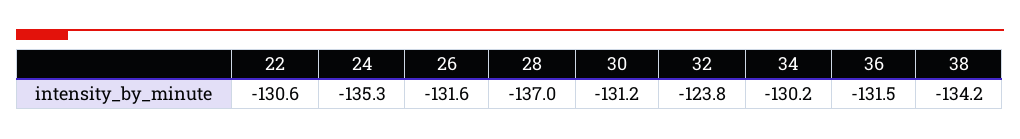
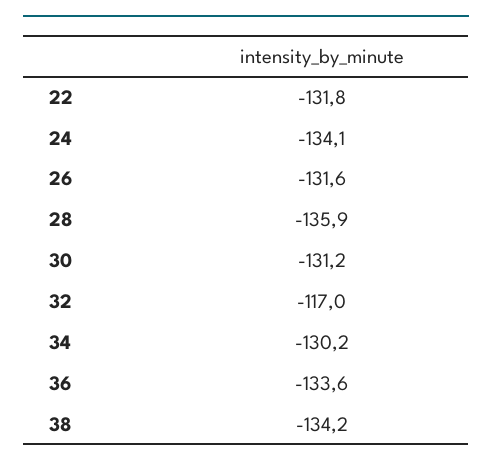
  {
-   "22": -130.6,
+   "22": -131.8,
-   "24": -135.3,
+   "24": -134.1,
    "26": -131.6,
-   "28": -137,
+   "28": -135.9,
    "30": -131.2,
-   "32": -123.8,
+   "32": -117,
    "34": -130.2,
-   "36": -131.5,
+   "36": -133.6,
    "38": -134.2
  }

